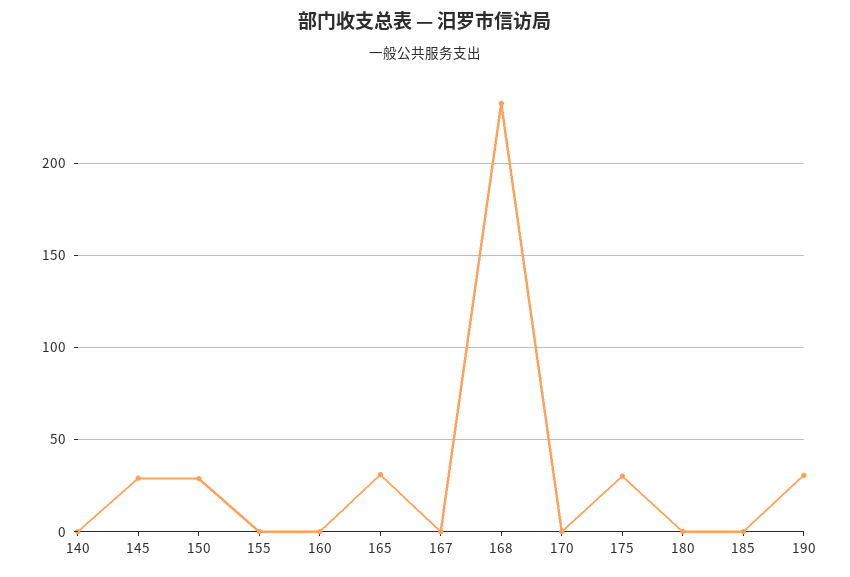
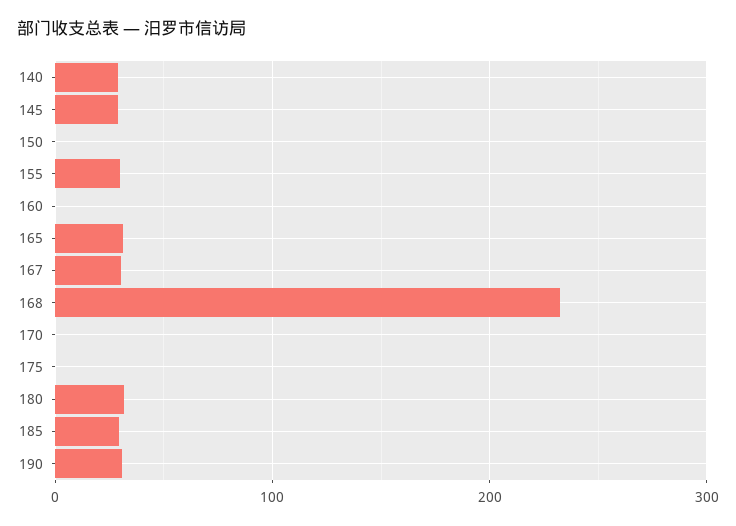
  {
-   "140": 0,
+   "140": 30,
    "145": 30,
-   "150": 30,
+   "150": 0,
-   "155": 0,
+   "155": 30,
    "160": 0,
    "165": 30,
-   "167": 0,
+   "167": 30,
    "168": 235,
    "170": 0,
-   "175": 30,
+   "175": 0,
-   "180": 0,
+   "180": 30,
-   "185": 0,
+   "185": 30,
    "190": 30
  }

